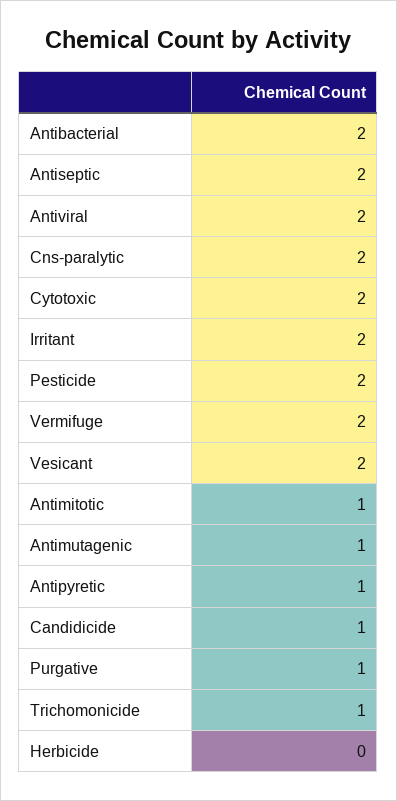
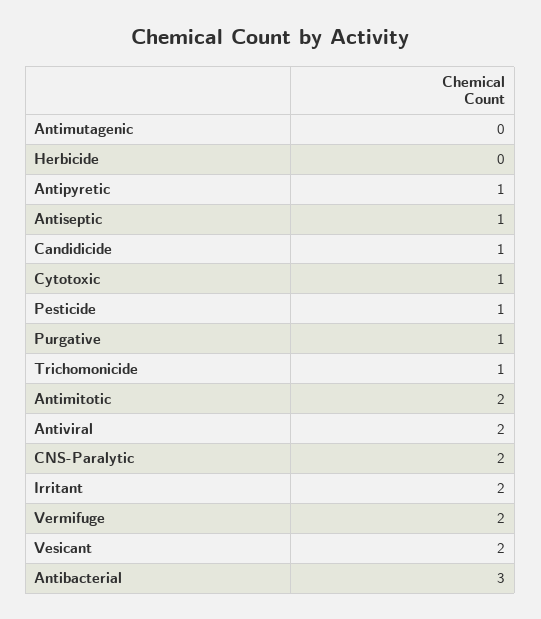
  {
-   "Antibacterial": 2,
+   "Antibacterial": 3,
-   "Antiseptic": 2,
+   "Antiseptic": 1,
    "Antiviral": 2,
    "Cns-paralytic": 2,
-   "Cytotoxic": 2,
+   "Cytotoxic": 1,
    "Irritant": 2,
-   "Pesticide": 2,
+   "Pesticide": 1,
    "Vermifuge": 2,
    "Vesicant": 2,
-   "Antimitotic": 1,
+   "Antimitotic": 2,
-   "Antimutagenic": 1,
+   "Antimutagenic": 0,
    "Antipyretic": 1,
    "Candidicide": 1,
    "Purgative": 1,
    "Trichomonicide": 1,
    "Herbicide": 0
  }

